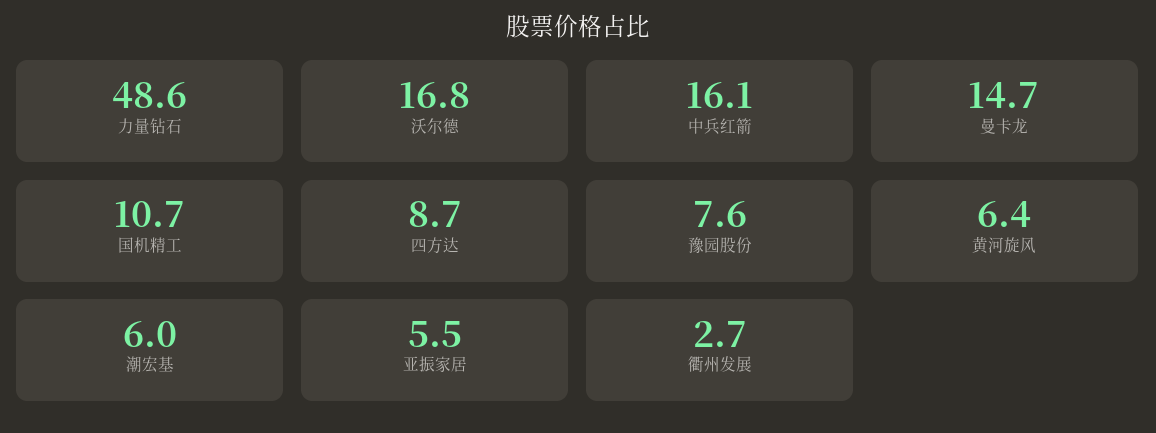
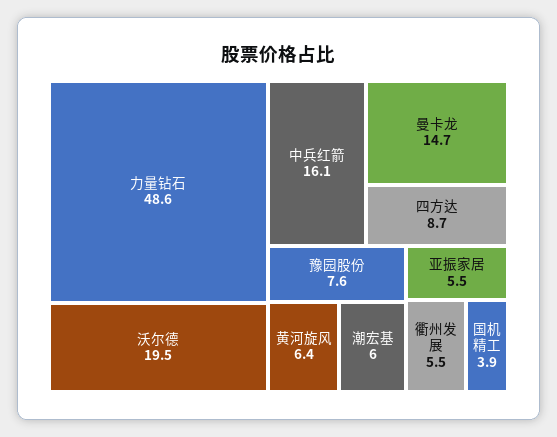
  {
    "力量钻石": 48.6,
-   "沃尔德": 16.8,
+   "沃尔德": 19.5,
    "中兵红箭": 16.1,
    "曼卡龙": 14.7,
-   "国机精工": 10.7,
+   "国机精工": 3.9,
    "四方达": 8.7,
    "豫园股份": 7.6,
    "黄河旋风": 6.4,
    "潮宏基": 6,
    "亚振家居": 5.5,
-   "衢州发展": 2.7
+   "衢州发展": 5.5
  }

